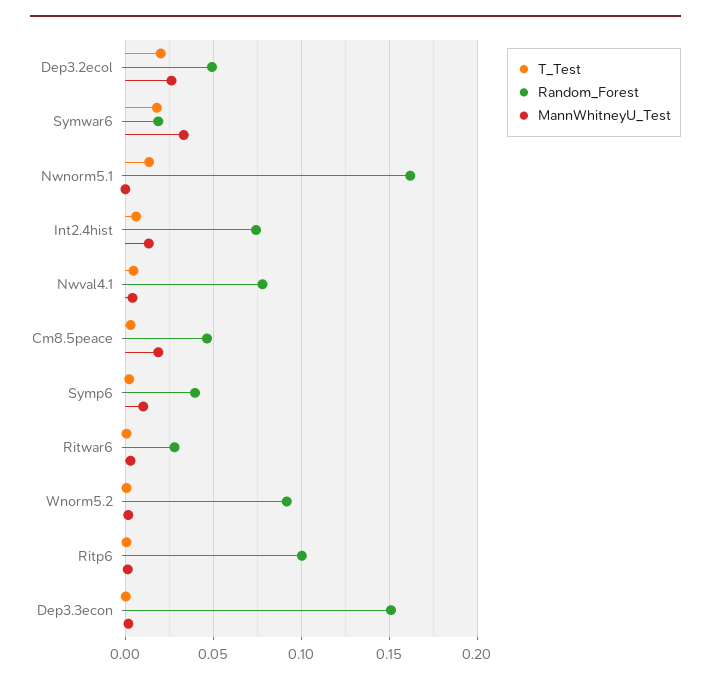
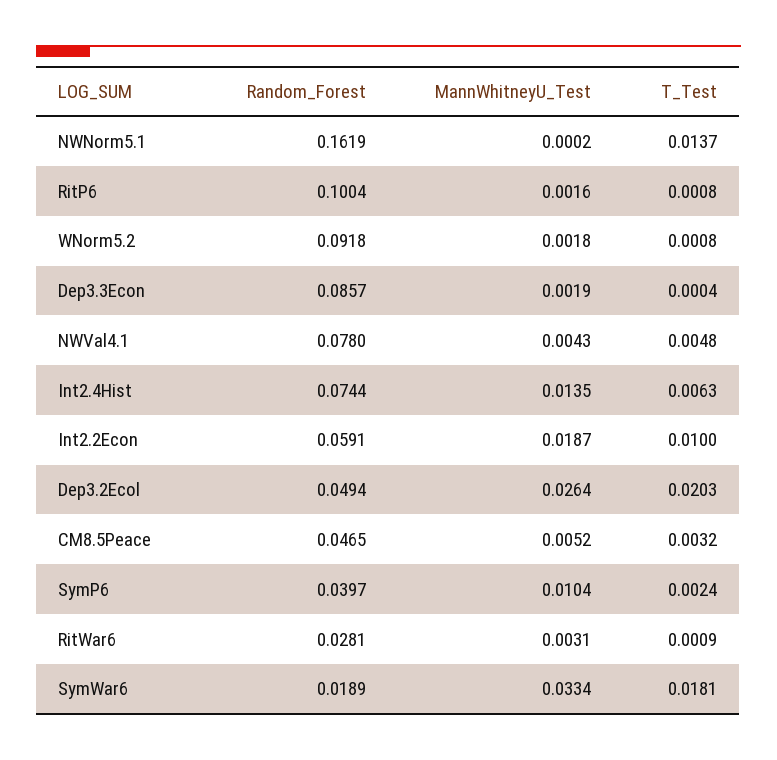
  {
    "T_Test": {
      "Dep3.2ecol": 0.0203,
      "Symwar6": 0.0181,
      "Nwnorm5.1": 0.0137,
      "Int2.4hist": 0.0063,
      "Nwval4.1": 0.0048,
      "Cm8.5peace": 0.0032,
      "Symp6": 0.0024,
      "Ritwar6": 0.0009,
      "Wnorm5.2": 0.0008,
      "Ritp6": 0.0008,
-     "Dep3.3econ": 0.0004
+     "Dep3.3econ": 0.0004,
+     "Int2.2Econ": 0.01
    },
    "Random_Forest": {
      "Dep3.2ecol": 0.0494,
      "Symwar6": 0.0189,
      "Nwnorm5.1": 0.1619,
      "Int2.4hist": 0.0744,
      "Nwval4.1": 0.078,
      "Cm8.5peace": 0.0465,
      "Symp6": 0.0397,
      "Ritwar6": 0.0281,
      "Wnorm5.2": 0.0918,
      "Ritp6": 0.1004,
-     "Dep3.3econ": 0.15
+     "Dep3.3econ": 0.0857,
+     "Int2.2Econ": 0.0591
    },
    "MannWhitneyU_Test": {
      "Dep3.2ecol": 0.0264,
      "Symwar6": 0.0334,
      "Nwnorm5.1": 0.0002,
      "Int2.4hist": 0.0135,
      "Nwval4.1": 0.0043,
-     "Cm8.5peace": 0.02,
+     "Cm8.5peace": 0.0052,
      "Symp6": 0.0104,
      "Ritwar6": 0.0031,
      "Wnorm5.2": 0.0018,
      "Ritp6": 0.0016,
-     "Dep3.3econ": 0.0019
+     "Dep3.3econ": 0.0019,
+     "Int2.2Econ": 0.0187
    }
  }

